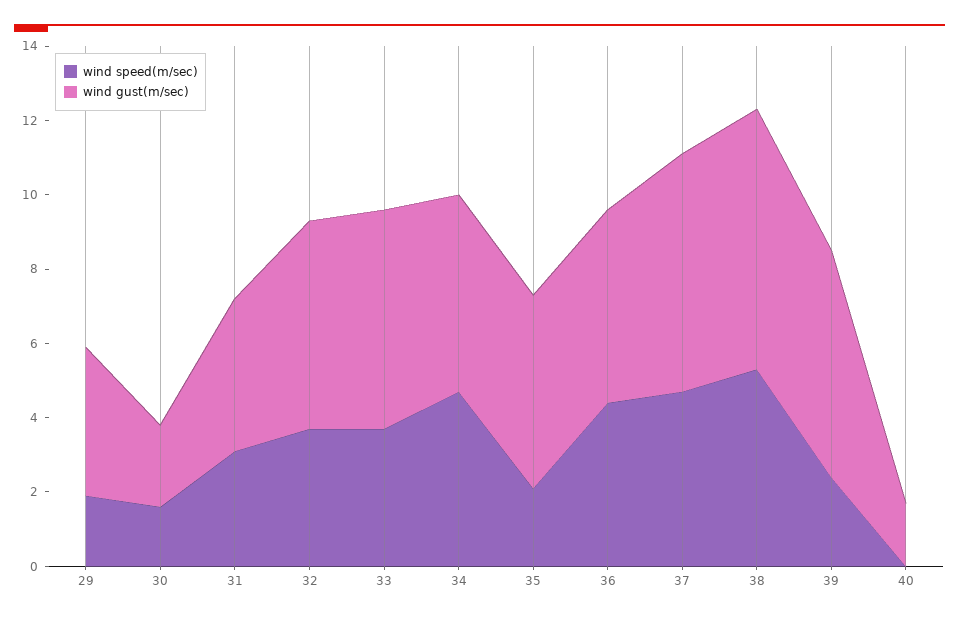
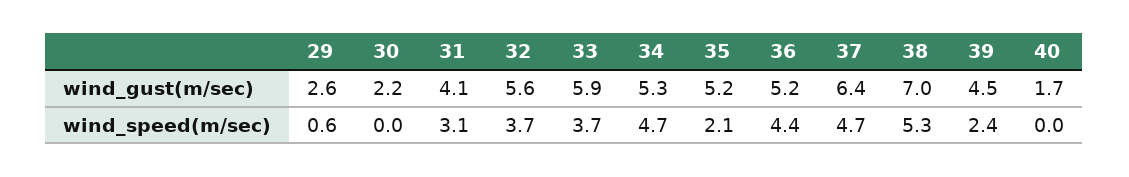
  {
    "wind speed(m/sec)": {
-     "29": 2,
+     "29": 0.6,
-     "30": 1.5,
+     "30": 0,
      "31": 3.1,
      "32": 3.7,
      "33": 3.7,
      "34": 4.7,
      "35": 2.1,
      "36": 4.4,
      "37": 4.7,
      "38": 5.3,
      "39": 2.4,
      "40": 0
    },
    "wind gust(m/sec)": {
-     "29": 4,
+     "29": 2.6,
      "30": 2.2,
      "31": 4.1,
      "32": 5.6,
      "33": 5.9,
      "34": 5.3,
      "35": 5.2,
      "36": 5.2,
      "37": 6.4,
      "38": 7,
-     "39": 6,
+     "39": 4.5,
      "40": 1.7
    }
  }

